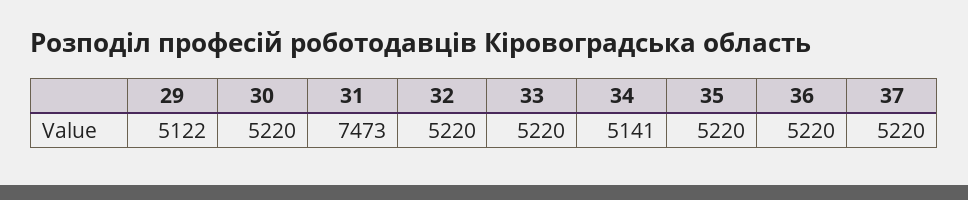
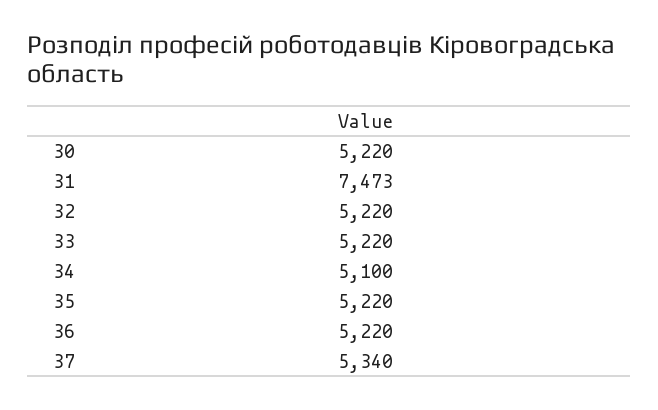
  {
-   "29": 5122,
    "30": 5220,
    "31": 7473,
    "32": 5220,
    "33": 5220,
-   "34": 5141,
+   "34": 5100,
    "35": 5220,
    "36": 5220,
-   "37": 5220
+   "37": 5340
  }

